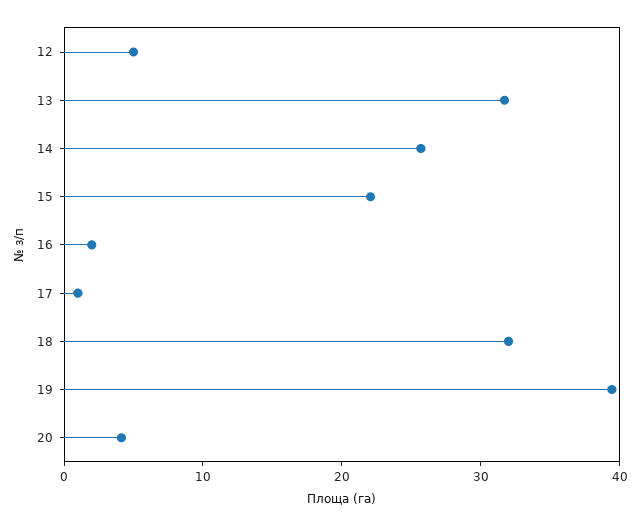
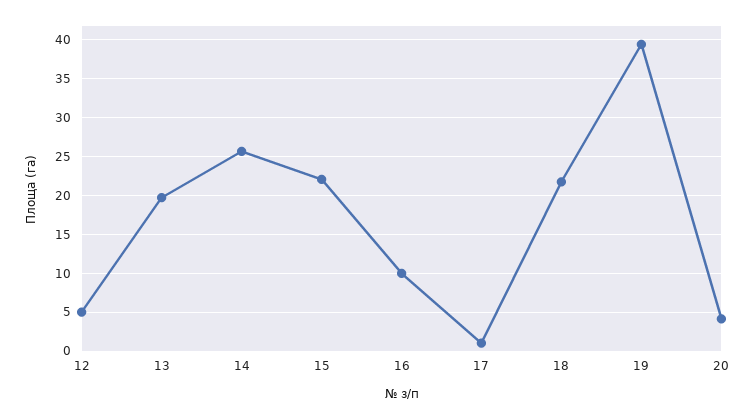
  {
    "12": 5,
-   "13": 32,
+   "13": 20,
    "14": 26,
    "15": 22,
-   "16": 2,
+   "16": 10,
    "17": 1,
-   "18": 32,
+   "18": 22,
    "19": 39,
    "20": 4
  }

